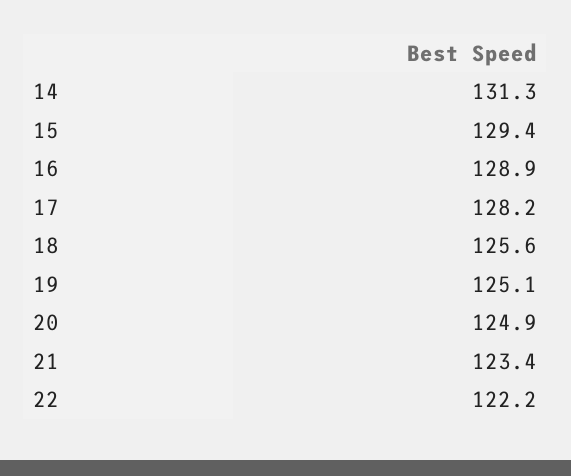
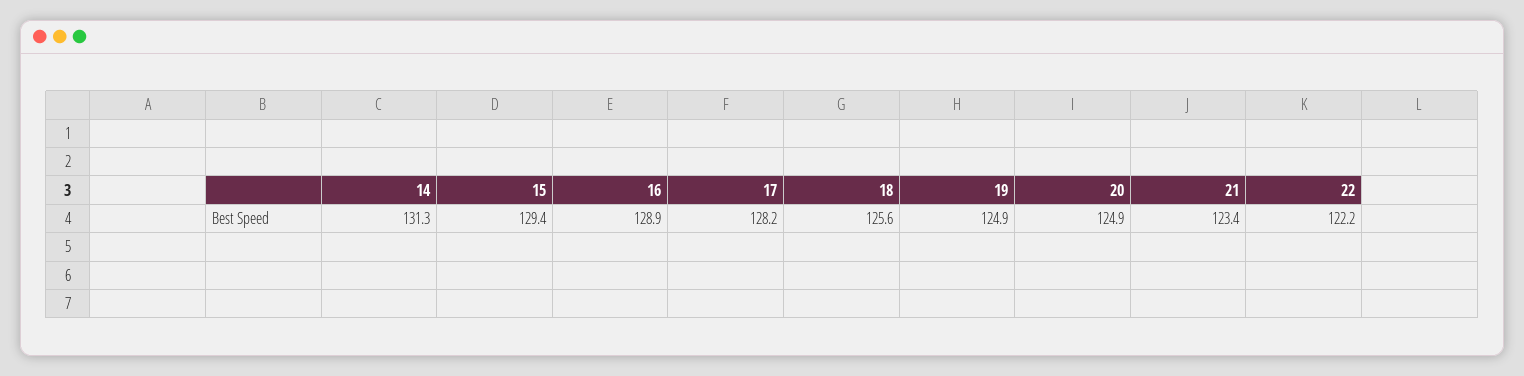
  {
    "14": 131.3,
    "15": 129.4,
    "16": 128.9,
    "17": 128.2,
    "18": 125.6,
-   "19": 125.1,
+   "19": 124.9,
    "20": 124.9,
    "21": 123.4,
    "22": 122.2
  }

